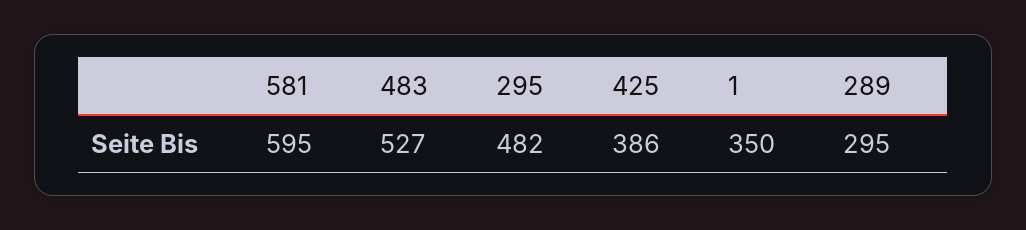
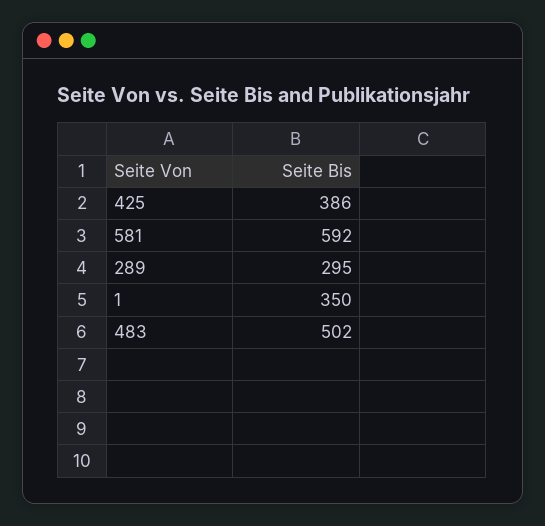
  {
-   "581": 595,
+   "581": 592,
-   "483": 527,
+   "483": 502,
-   "295": 482,
    "425": 386,
    "1": 350,
    "289": 295
  }

